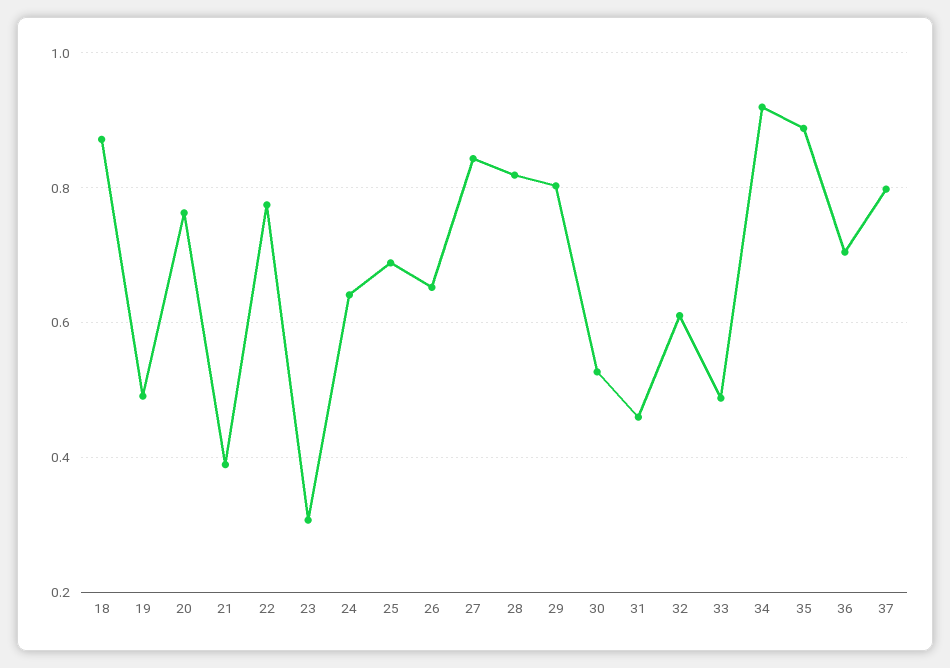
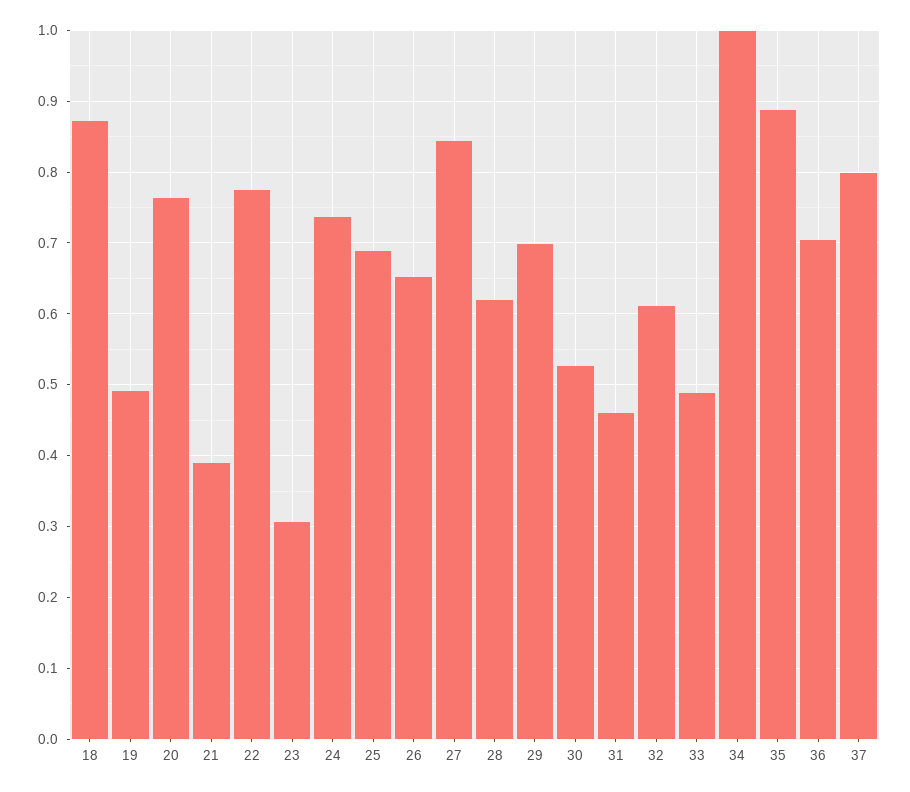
  {
    "18": 0.87,
    "19": 0.49,
    "20": 0.76,
    "21": 0.39,
    "22": 0.77,
    "23": 0.31,
-   "24": 0.64,
+   "24": 0.74,
    "25": 0.69,
    "26": 0.65,
    "27": 0.84,
-   "28": 0.82,
+   "28": 0.62,
-   "29": 0.8,
+   "29": 0.7,
    "30": 0.53,
    "31": 0.46,
    "32": 0.61,
    "33": 0.49,
-   "34": 0.92,
+   "34": 1,
    "35": 0.89,
    "36": 0.7,
    "37": 0.8
  }

